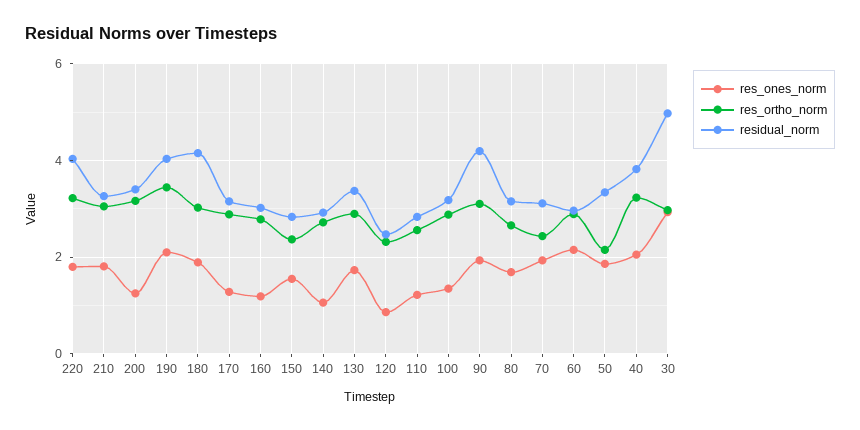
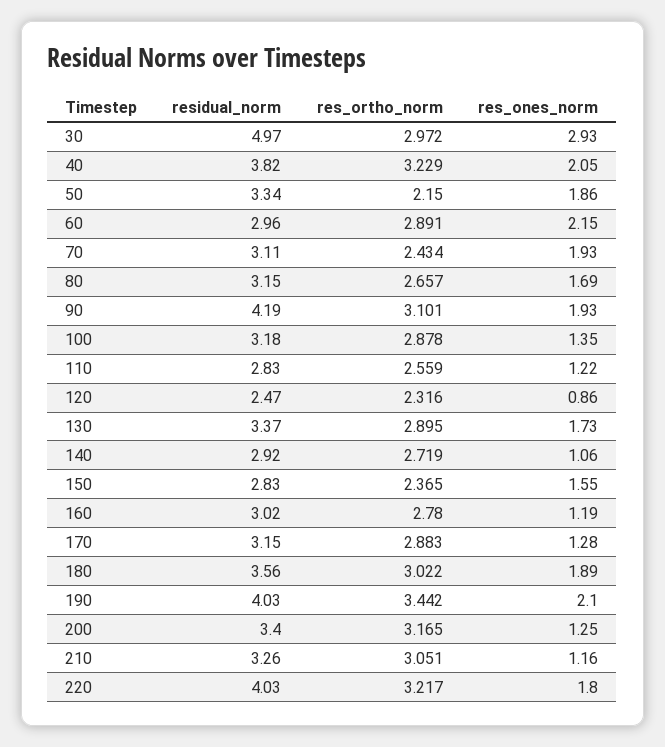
  {
    "res_ones_norm": {
      "220": 1.8,
-     "210": 1.8,
+     "210": 1.16,
      "200": 1.25,
      "190": 2.1,
      "180": 1.89,
      "170": 1.28,
      "160": 1.19,
      "150": 1.55,
      "140": 1.06,
      "130": 1.73,
      "120": 0.86,
      "110": 1.22,
      "100": 1.35,
      "90": 1.93,
      "80": 1.69,
      "70": 1.93,
      "60": 2.15,
      "50": 1.86,
      "40": 2.05,
      "30": 2.93
    },
    "res_ortho_norm": {
      "220": 3.217,
      "210": 3.051,
      "200": 3.165,
      "190": 3.442,
      "180": 3.022,
      "170": 2.883,
      "160": 2.78,
      "150": 2.365,
      "140": 2.719,
      "130": 2.895,
      "120": 2.316,
      "110": 2.559,
      "100": 2.878,
      "90": 3.101,
      "80": 2.657,
      "70": 2.434,
      "60": 2.891,
      "50": 2.15,
      "40": 3.229,
      "30": 2.972
    },
    "residual_norm": {
      "220": 4.03,
      "210": 3.26,
      "200": 3.4,
      "190": 4.03,
-     "180": 4.2,
+     "180": 3.56,
      "170": 3.15,
      "160": 3.02,
      "150": 2.83,
      "140": 2.92,
      "130": 3.37,
      "120": 2.47,
      "110": 2.83,
      "100": 3.18,
      "90": 4.19,
      "80": 3.15,
      "70": 3.11,
      "60": 2.96,
      "50": 3.34,
      "40": 3.82,
      "30": 4.97
    }
  }

